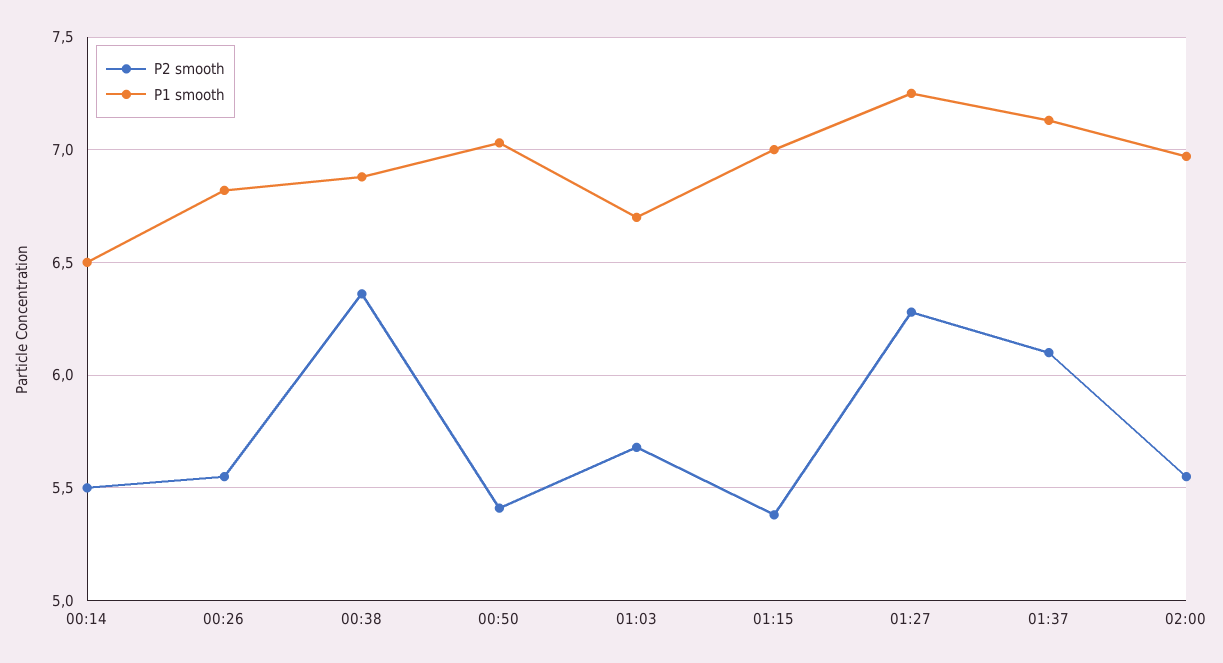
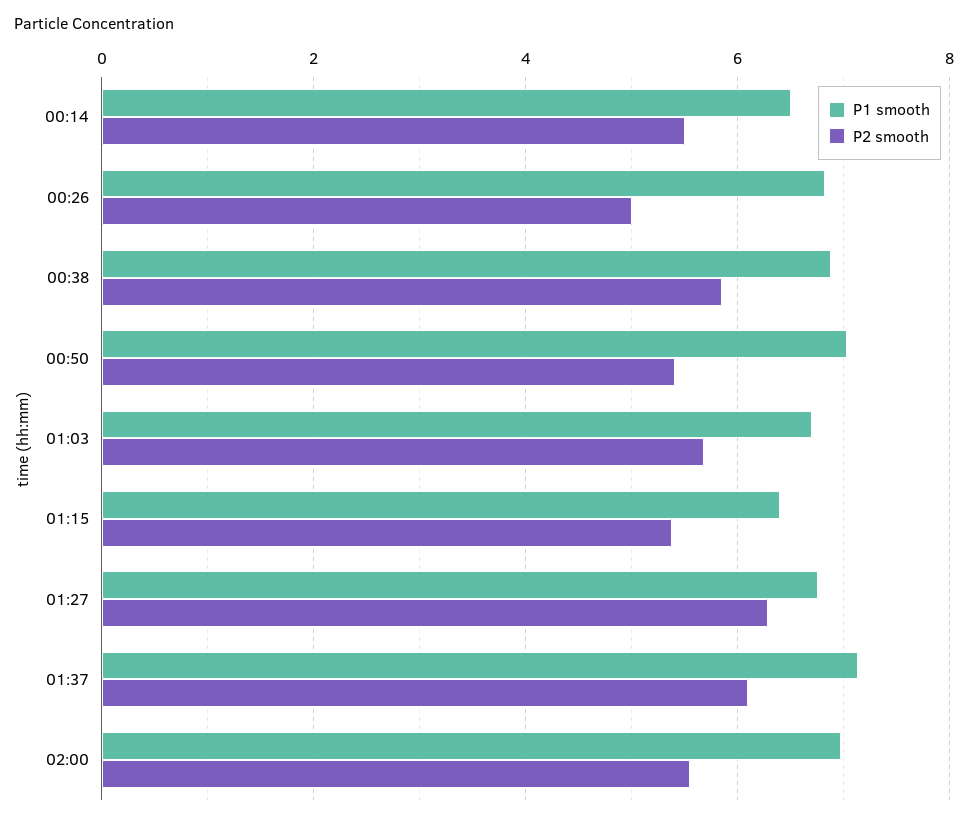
  {
    "P2 smooth": {
      "00:14": 5.5,
-     "00:26": 5.55,
+     "00:26": 5,
-     "00:38": 6.35,
+     "00:38": 5.8,
      "00:50": 5.4,
      "01:03": 5.7,
      "01:15": 5.4,
      "01:27": 6.3,
      "01:37": 6.1,
      "02:00": 5.55
    },
    "P1 smooth": {
      "00:14": 6.5,
      "00:26": 6.8,
      "00:38": 6.9,
      "00:50": 7.05,
      "01:03": 6.7,
-     "01:15": 7,
+     "01:15": 6.4,
-     "01:27": 7.25,
+     "01:27": 6.8,
      "01:37": 7.15,
      "02:00": 6.95
    }
  }

